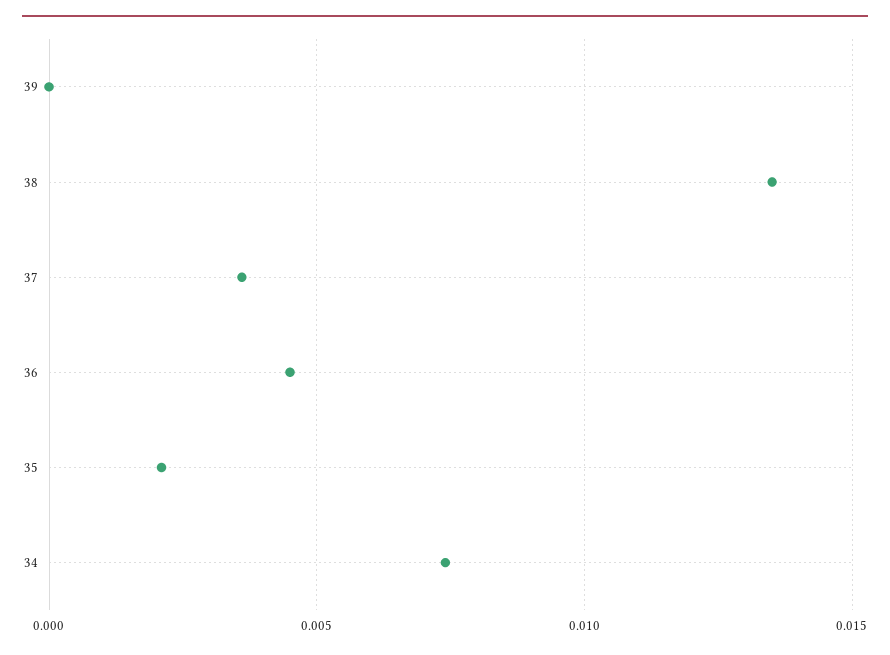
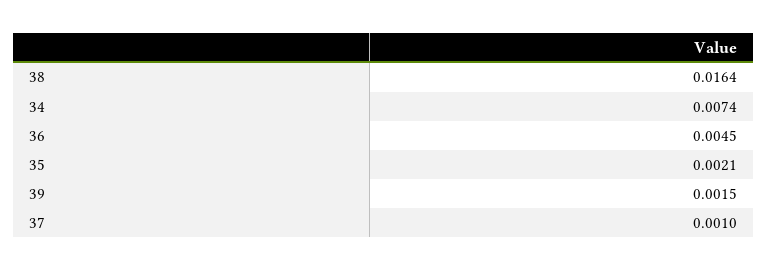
  {
-   "39": 0,
+   "39": 0.0015,
-   "38": 0.0135,
+   "38": 0.0164,
-   "37": 0.0035,
+   "37": 0.001,
    "36": 0.0045,
    "35": 0.0021,
    "34": 0.0074
  }

